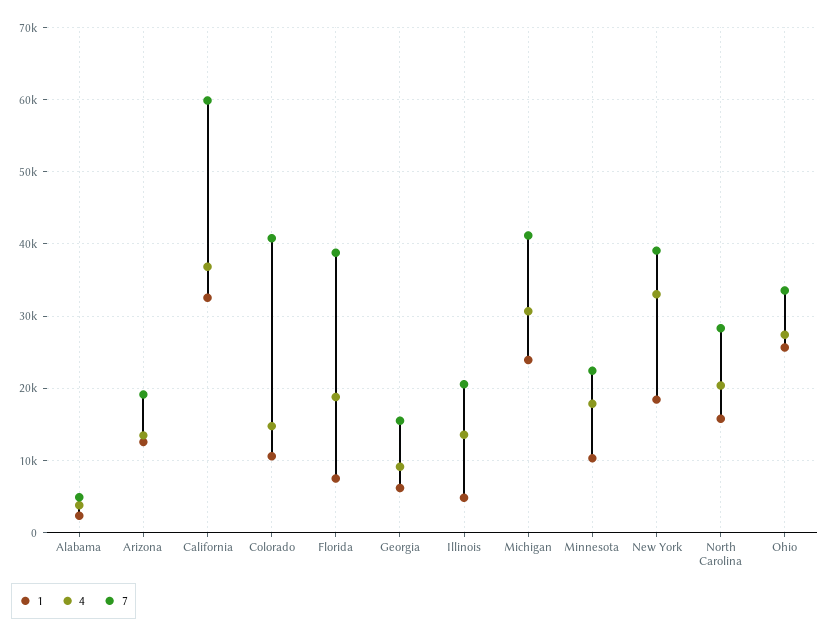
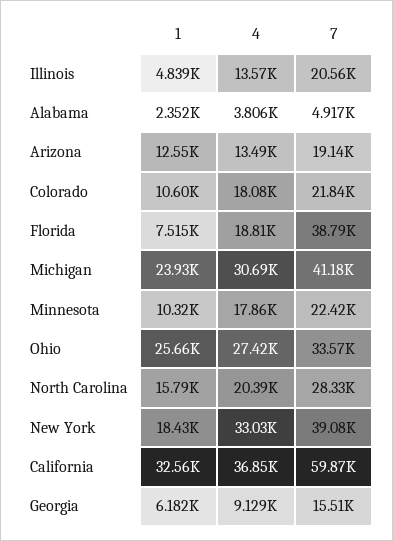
  {
    "1": {
      "Alabama": 2352,
      "Arizona": 12550,
      "California": 32560,
      "Colorado": 10600,
      "Florida": 7515,
      "Georgia": 6182,
      "Illinois": 4839,
      "Michigan": 23930,
      "Minnesota": 10320,
      "New York": 18430,
      "North Carolina": 15790,
      "Ohio": 25660
    },
    "4": {
      "Alabama": 3806,
      "Arizona": 13490,
      "California": 36850,
-     "Colorado": 15000,
+     "Colorado": 18080,
      "Florida": 18810,
      "Georgia": 9129,
      "Illinois": 13570,
      "Michigan": 30690,
      "Minnesota": 17860,
      "New York": 33030,
      "North Carolina": 20390,
      "Ohio": 27420
    },
    "7": {
      "Alabama": 4917,
      "Arizona": 19140,
      "California": 59870,
-     "Colorado": 41000,
+     "Colorado": 21840,
      "Florida": 38790,
      "Georgia": 15510,
      "Illinois": 20560,
      "Michigan": 41180,
      "Minnesota": 22420,
      "New York": 39080,
      "North Carolina": 28330,
      "Ohio": 33570
    }
  }

